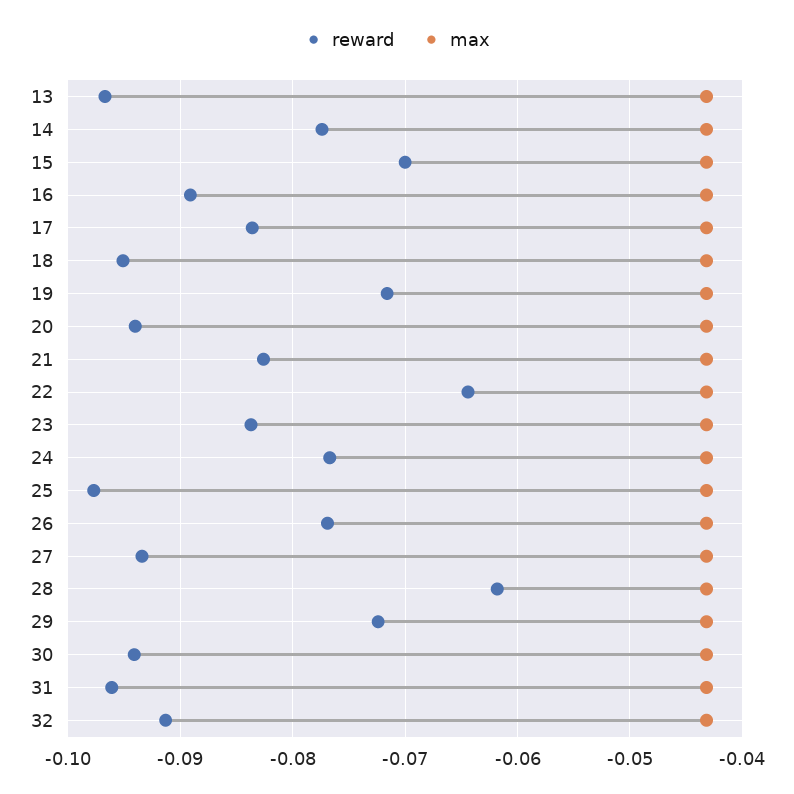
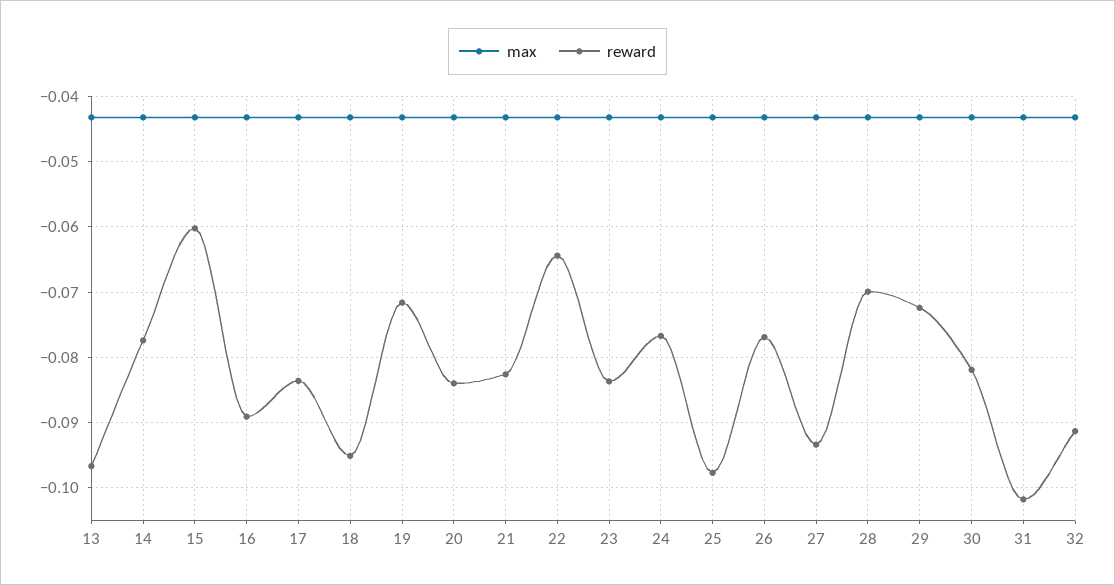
  {
    "reward": {
      "13": -0.097,
      "14": -0.077,
-     "15": -0.07,
+     "15": -0.06,
      "16": -0.089,
      "17": -0.084,
      "18": -0.095,
      "19": -0.072,
-     "20": -0.094,
+     "20": -0.084,
      "21": -0.083,
      "22": -0.064,
      "23": -0.084,
      "24": -0.077,
      "25": -0.098,
      "26": -0.077,
      "27": -0.093,
-     "28": -0.062,
+     "28": -0.07,
      "29": -0.072,
-     "30": -0.094,
+     "30": -0.082,
-     "31": -0.096,
+     "31": -0.102,
      "32": -0.091
    },
    "max": {
      "13": -0.043,
      "14": -0.043,
      "15": -0.043,
      "16": -0.043,
      "17": -0.043,
      "18": -0.043,
      "19": -0.043,
      "20": -0.043,
      "21": -0.043,
      "22": -0.043,
      "23": -0.043,
      "24": -0.043,
      "25": -0.043,
      "26": -0.043,
      "27": -0.043,
      "28": -0.043,
      "29": -0.043,
      "30": -0.043,
      "31": -0.043,
      "32": -0.043
    }
  }

